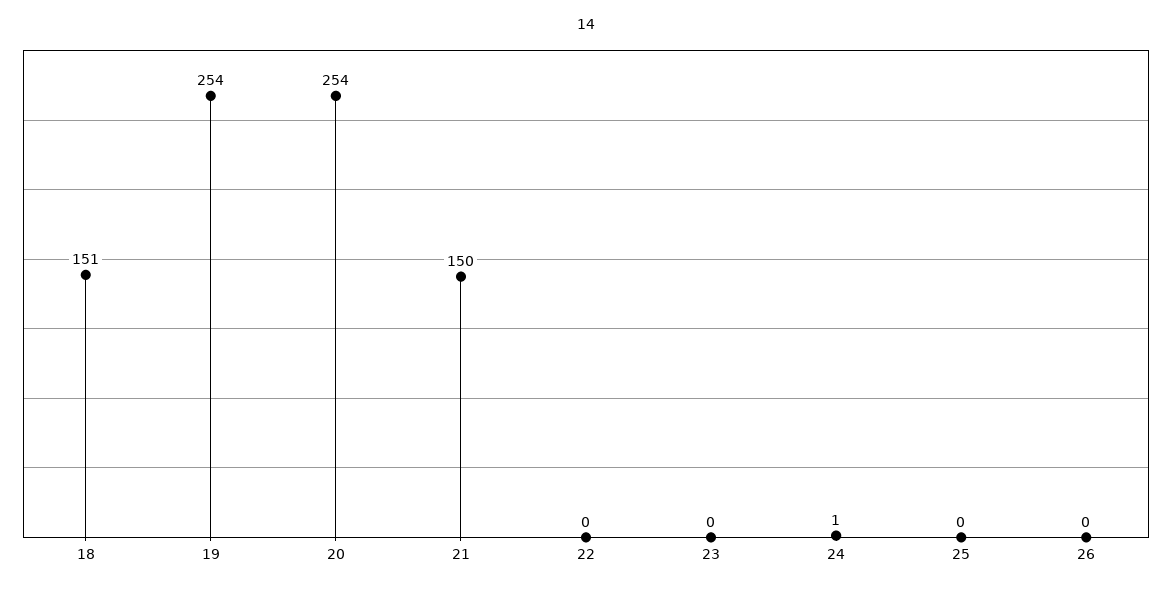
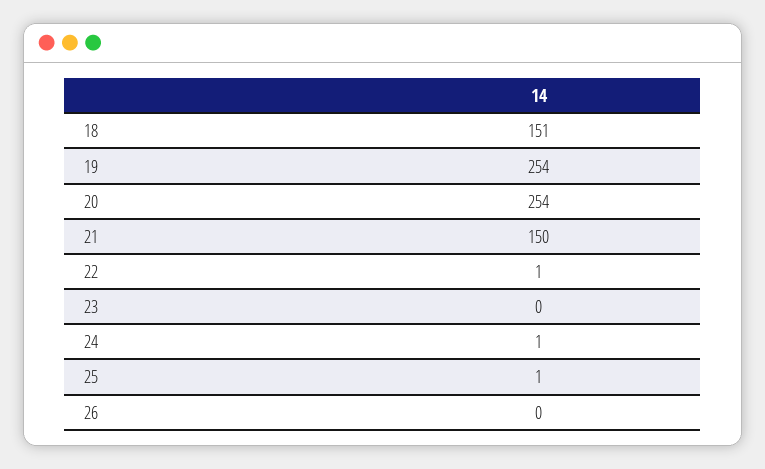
  {
    "18": 151,
    "19": 254,
    "20": 254,
    "21": 150,
-   "22": 0,
+   "22": 1,
    "23": 0,
    "24": 1,
-   "25": 0,
+   "25": 1,
    "26": 0
  }

